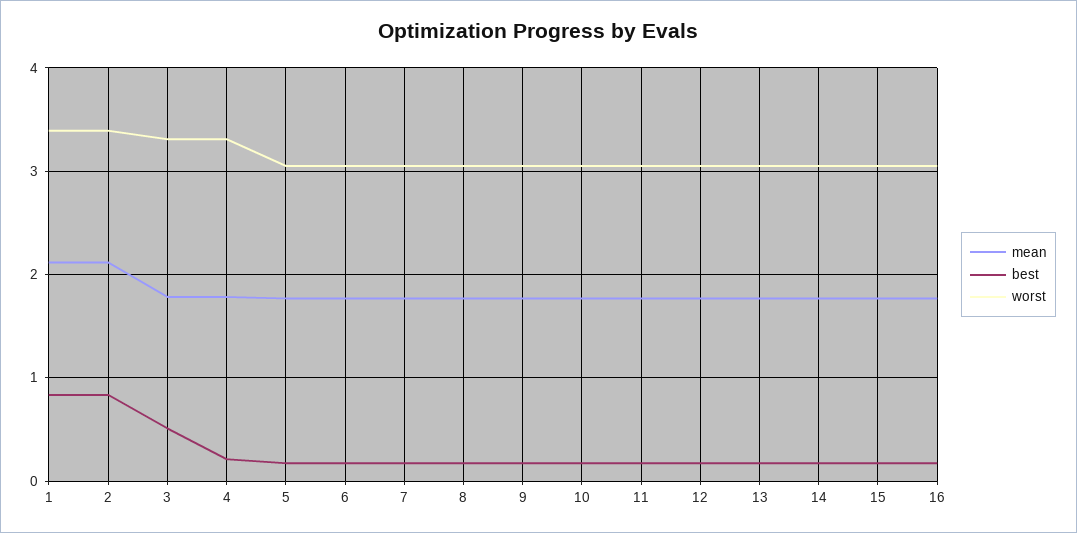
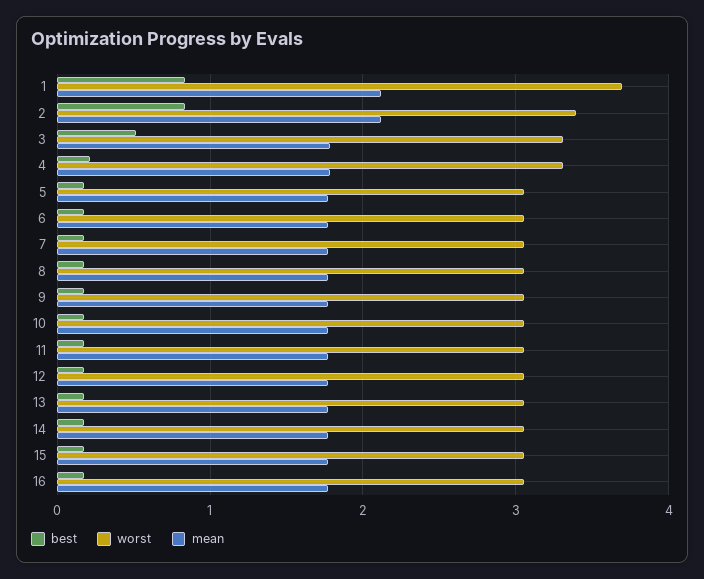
  {
    "mean": {
      "1": 2.1,
      "2": 2.1,
      "3": 1.8,
      "4": 1.8,
      "5": 1.8,
      "6": 1.8,
      "7": 1.8,
      "8": 1.8,
      "9": 1.8,
      "10": 1.8,
      "11": 1.8,
      "12": 1.8,
      "13": 1.8,
      "14": 1.8,
      "15": 1.8,
      "16": 1.8
    },
    "best": {
      "1": 0.8,
      "2": 0.8,
      "3": 0.5,
      "4": 0.2,
      "5": 0.2,
      "6": 0.2,
      "7": 0.2,
      "8": 0.2,
      "9": 0.2,
      "10": 0.2,
      "11": 0.2,
      "12": 0.2,
      "13": 0.2,
      "14": 0.2,
      "15": 0.2,
      "16": 0.2
    },
    "worst": {
-     "1": 3.4,
+     "1": 3.7,
      "2": 3.4,
      "3": 3.3,
      "4": 3.3,
      "5": 3.1,
      "6": 3.1,
      "7": 3.1,
      "8": 3.1,
      "9": 3.1,
      "10": 3.1,
      "11": 3.1,
      "12": 3.1,
      "13": 3.1,
      "14": 3.1,
      "15": 3.1,
      "16": 3.1
    }
  }

